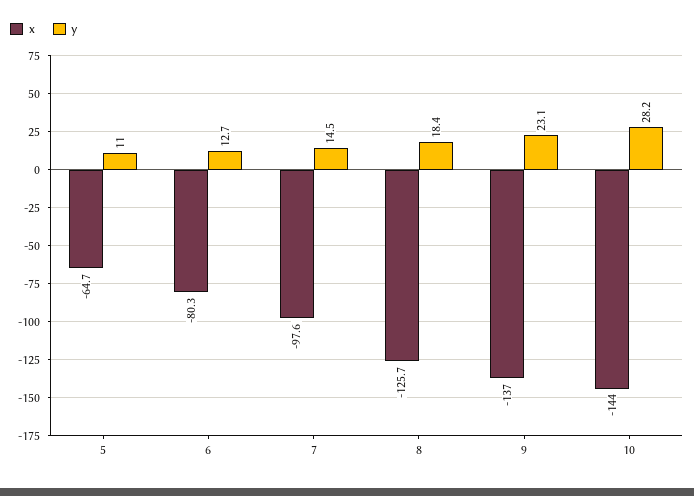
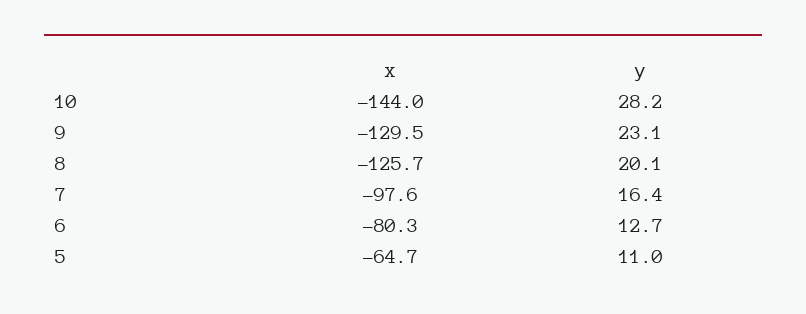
  {
    "x": {
      "5": -64.7,
      "6": -80.3,
      "7": -97.6,
      "8": -125.7,
-     "9": -137,
+     "9": -129.5,
      "10": -144
    },
    "y": {
      "5": 11,
      "6": 12.7,
-     "7": 14.5,
+     "7": 16.4,
-     "8": 18.4,
+     "8": 20.1,
      "9": 23.1,
      "10": 28.2
    }
  }

